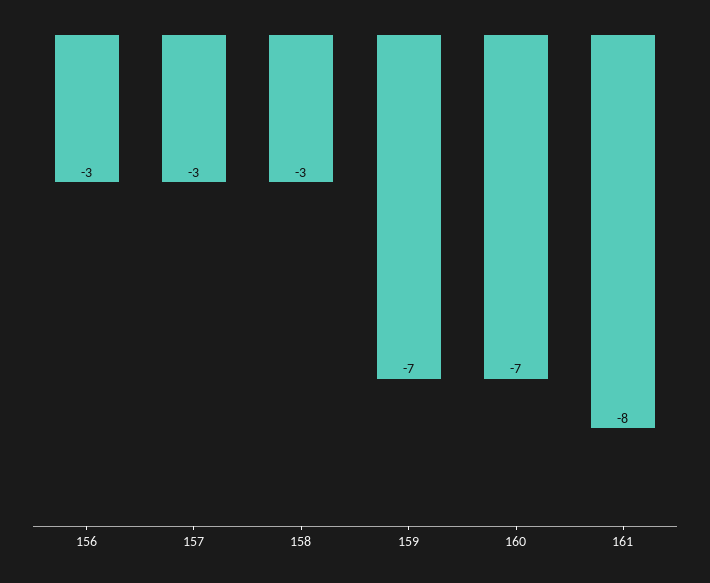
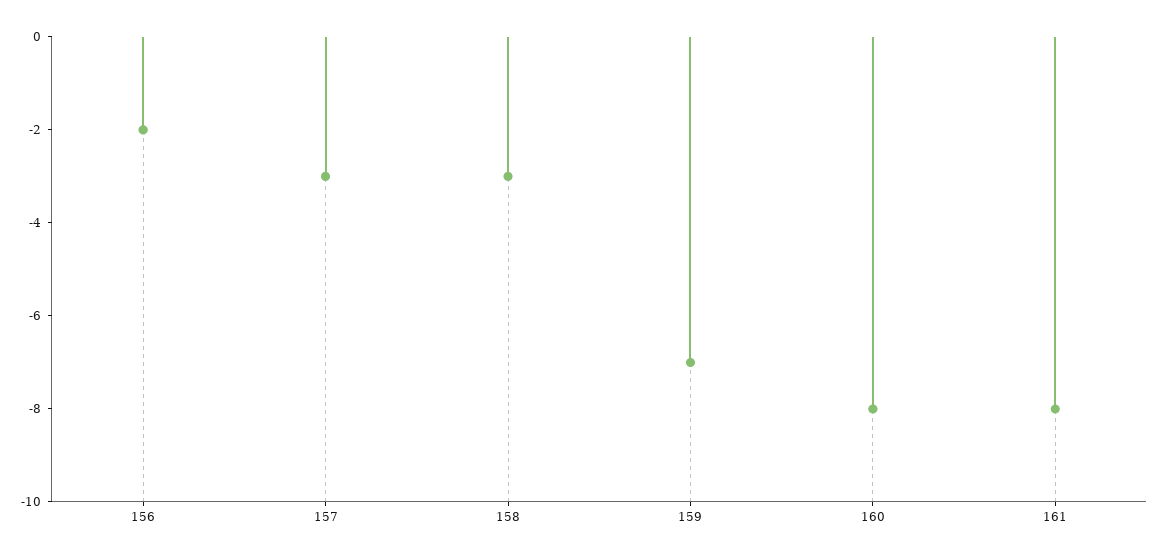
  {
-   "156": -3,
+   "156": -2,
    "157": -3,
    "158": -3,
    "159": -7,
-   "160": -7,
+   "160": -8,
    "161": -8
  }

